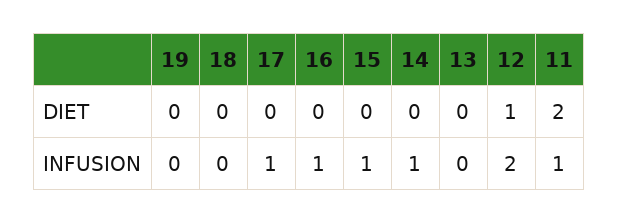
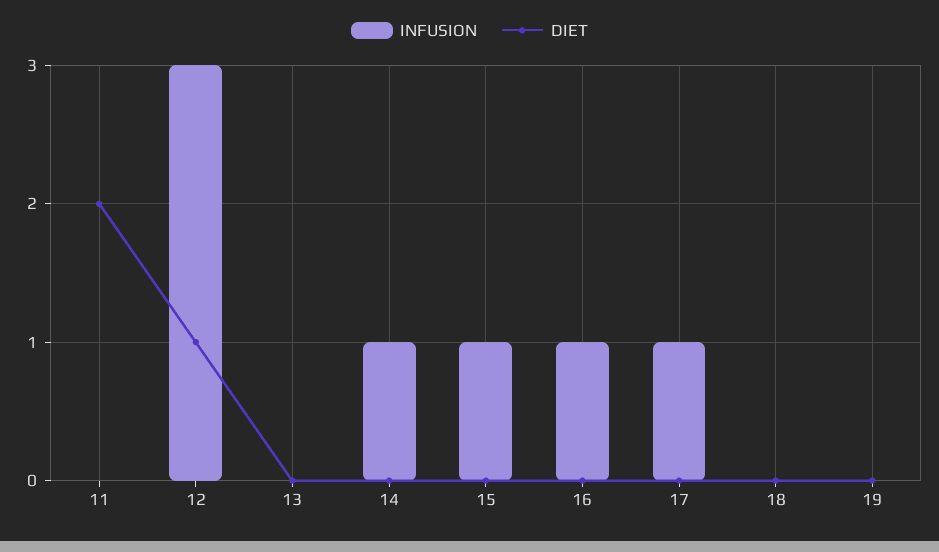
  {
    "DIET": {
      "19": 0,
      "18": 0,
      "17": 0,
      "16": 0,
      "15": 0,
      "14": 0,
      "13": 0,
      "12": 1,
      "11": 2
    },
    "INFUSION": {
      "19": 0,
      "18": 0,
      "17": 1,
      "16": 1,
      "15": 1,
      "14": 1,
      "13": 0,
-     "12": 2,
+     "12": 3,
-     "11": 1
+     "11": 0
    }
  }

